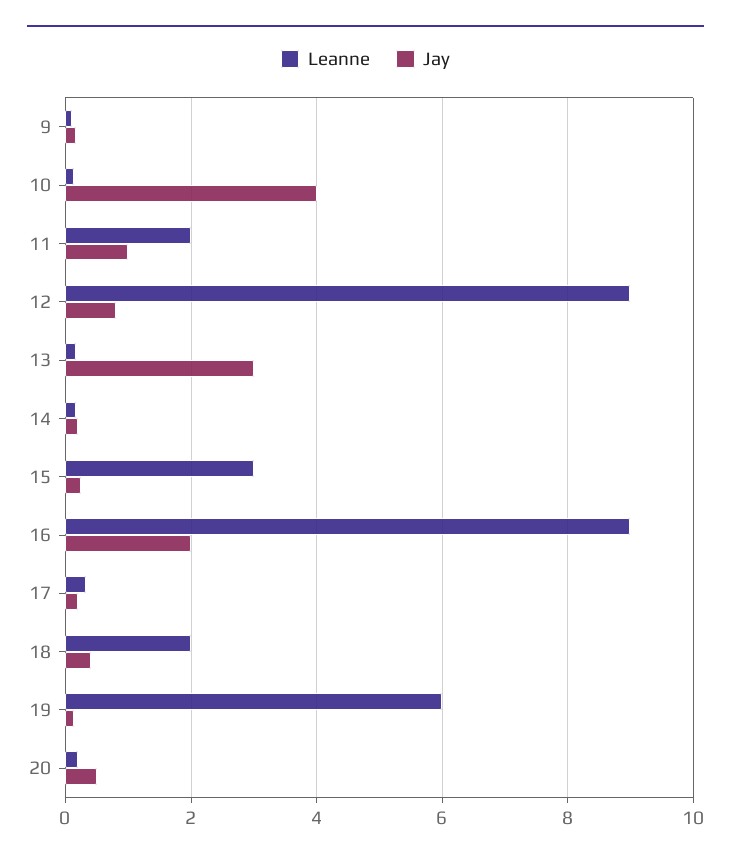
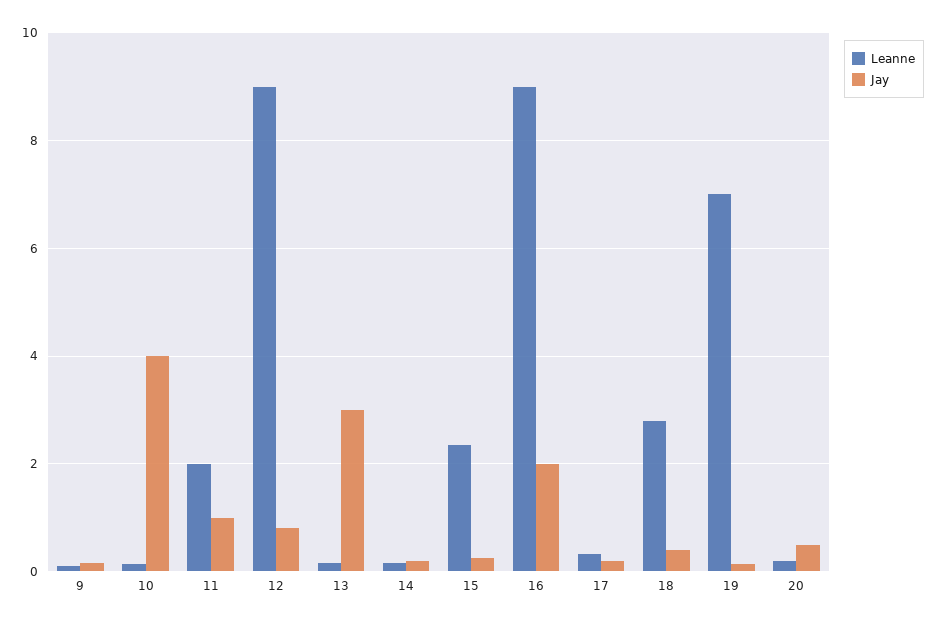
  {
    "Leanne": {
      "9": 0.2,
      "10": 0.2,
      "11": 2,
      "12": 9,
      "13": 0.2,
      "14": 0.2,
-     "15": 3,
+     "15": 2.4,
      "16": 9,
      "17": 0.4,
-     "18": 2,
+     "18": 2.8,
-     "19": 6,
+     "19": 7,
      "20": 0.2
    },
    "Jay": {
      "9": 0.2,
      "10": 4,
      "11": 1,
      "12": 0.8,
      "13": 3,
      "14": 0.2,
      "15": 0.2,
      "16": 2,
      "17": 0.2,
      "18": 0.4,
      "19": 0.2,
      "20": 0.6
    }
  }

